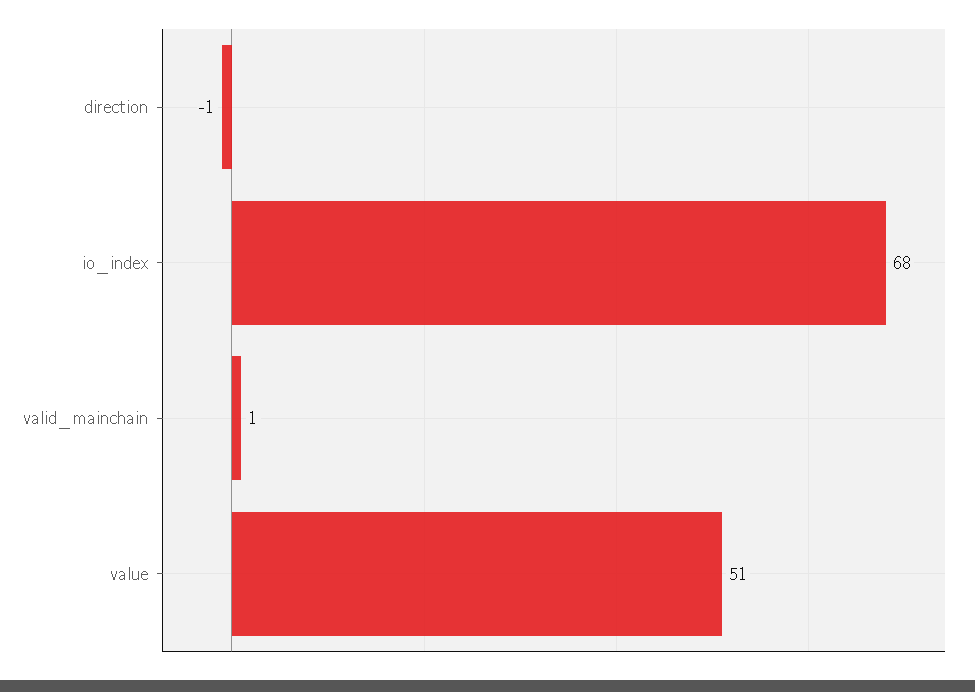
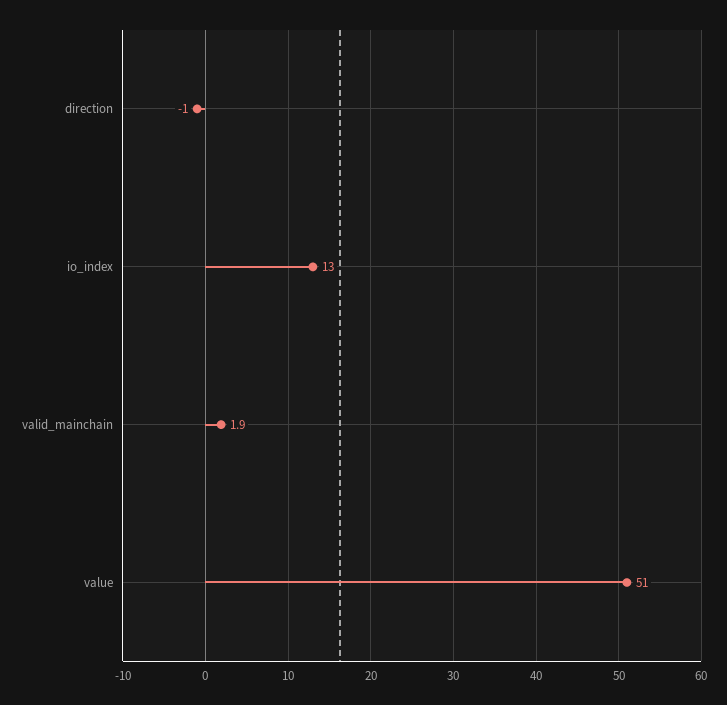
  {
    "direction": -1,
-   "io_index": 68,
+   "io_index": 13,
-   "valid_mainchain": 1,
+   "valid_mainchain": 1.9,
    "value": 51
  }

